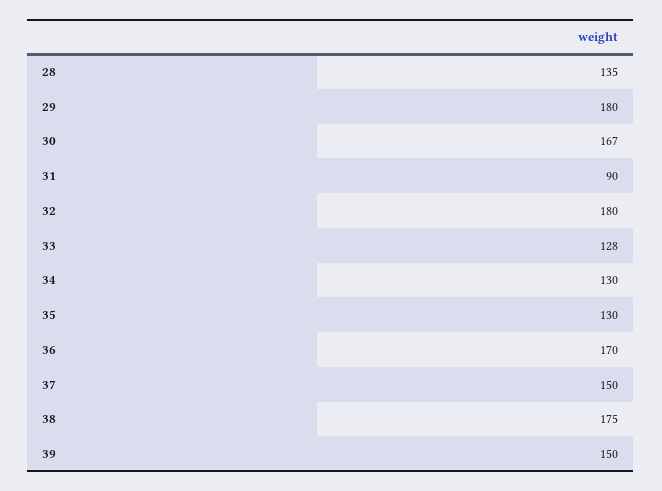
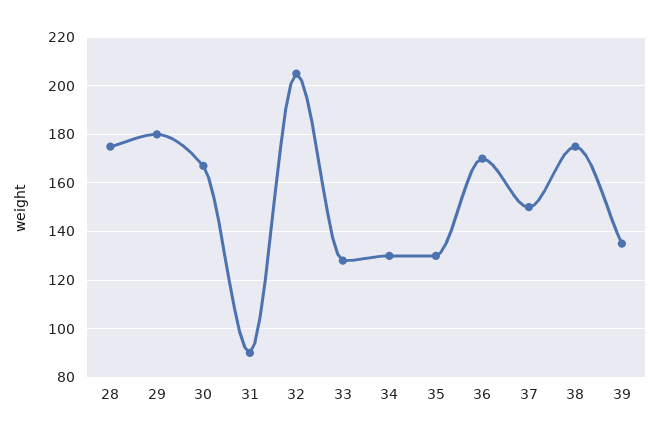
  {
-   "28": 135,
+   "28": 175,
    "29": 180,
    "30": 167,
    "31": 90,
-   "32": 180,
+   "32": 205,
    "33": 128,
    "34": 130,
    "35": 130,
    "36": 170,
    "37": 150,
    "38": 175,
-   "39": 150
+   "39": 135
  }

